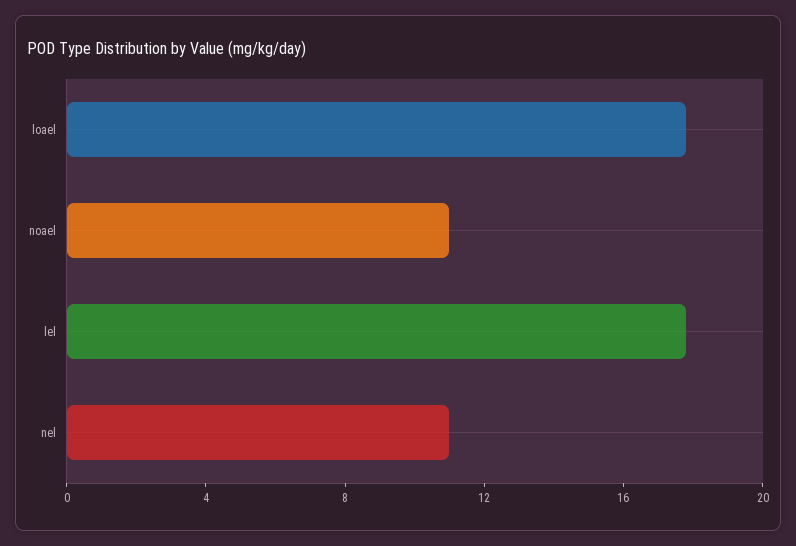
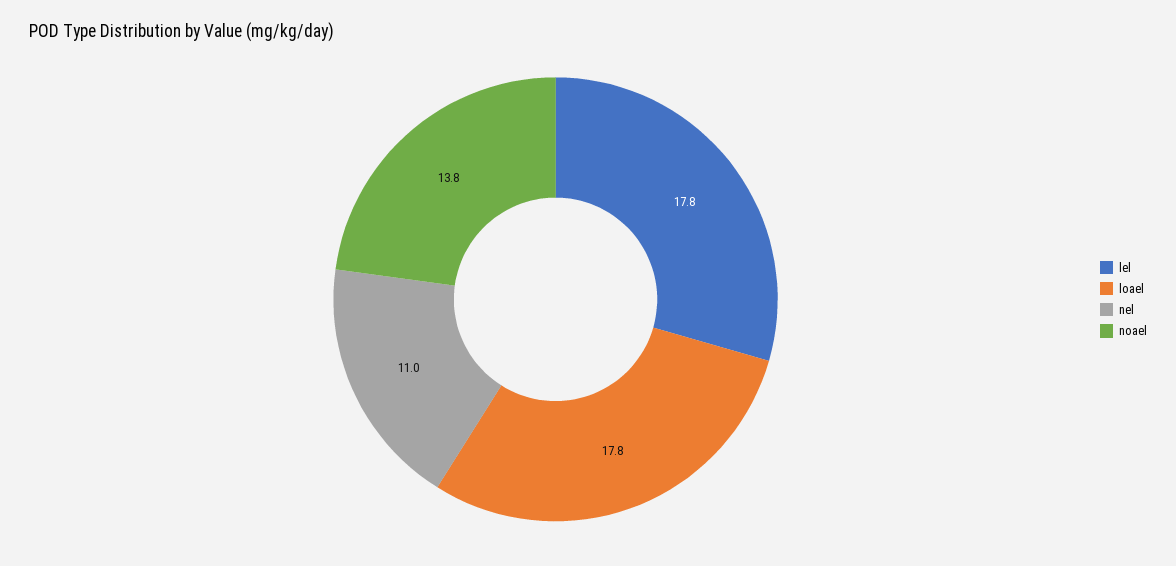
  {
    "loael": 17.8,
-   "noael": 11,
+   "noael": 13.8,
    "lel": 17.8,
    "nel": 11
  }

